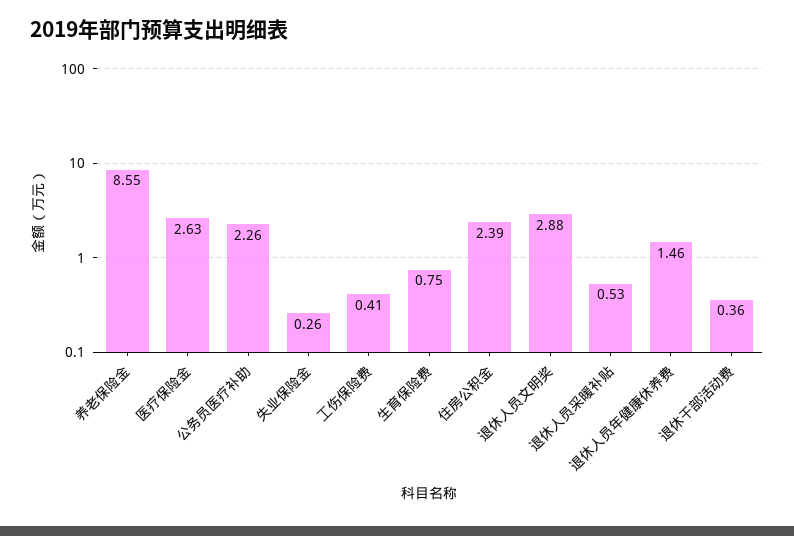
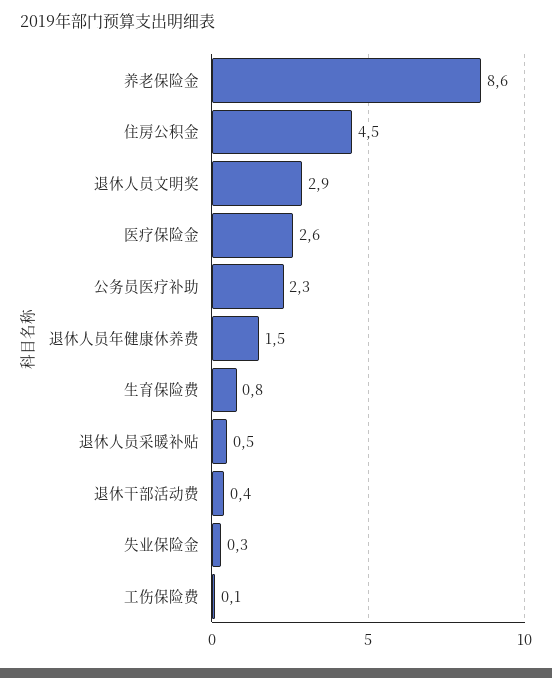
  {
    "养老保险金": 8.55,
    "医疗保险金": 2.63,
    "公务员医疗补助": 2.26,
    "失业保险金": 0.26,
-   "工伤保险费": 0.41,
+   "工伤保险费": 0.1,
    "生育保险费": 0.75,
-   "住房公积金": 2.39,
+   "住房公积金": 4.5,
    "退休人员文明奖": 2.88,
    "退休人员采暖补贴": 0.53,
    "退休人员年健康休养费": 1.46,
    "退休干部活动费": 0.36
  }

